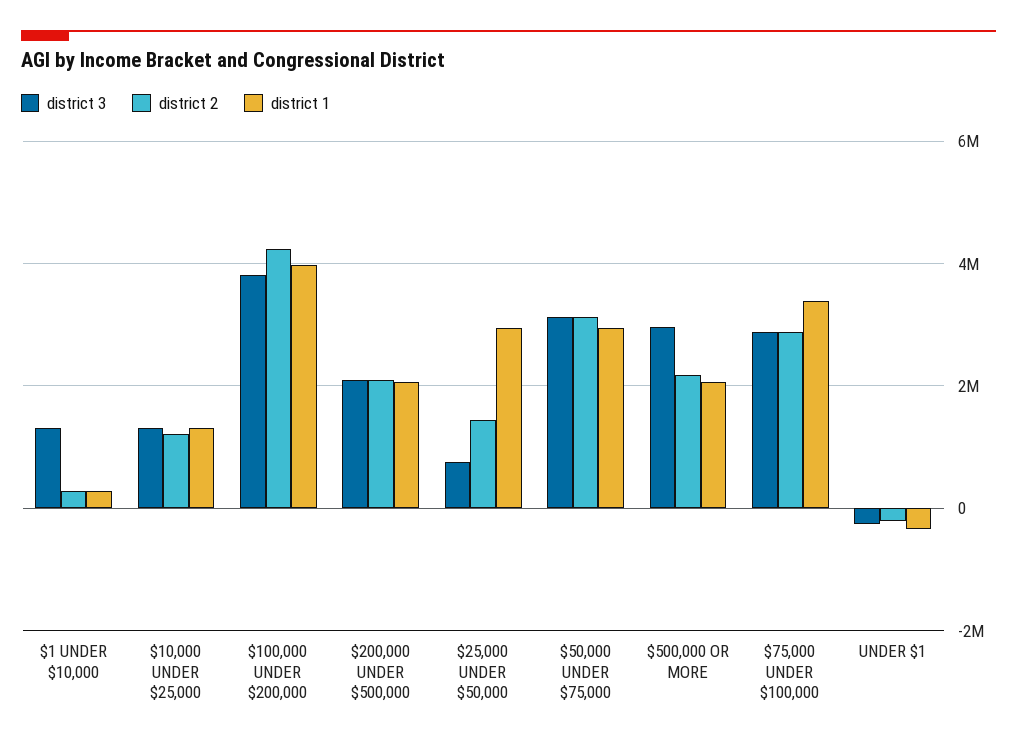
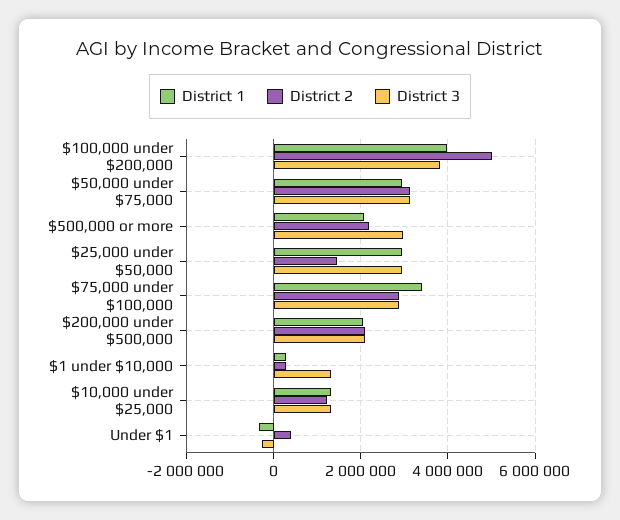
  {
    "district 3": {
      "$1 UNDER $10,000": 1400000,
      "$10,000 UNDER $25,000": 1400000,
      "$100,000 UNDER $200,000": 3800000,
      "$200,000 UNDER $500,000": 2000000,
-     "$25,000 UNDER $50,000": 800000,
+     "$25,000 UNDER $50,000": 3000000,
      "$50,000 UNDER $75,000": 3200000,
      "$500,000 OR MORE": 3000000,
      "$75,000 UNDER $100,000": 2800000,
      "UNDER $1": -200000
    },
    "district 2": {
      "$1 UNDER $10,000": 200000,
      "$10,000 UNDER $25,000": 1200000,
-     "$100,000 UNDER $200,000": 4200000,
+     "$100,000 UNDER $200,000": 5000000,
      "$200,000 UNDER $500,000": 2000000,
      "$25,000 UNDER $50,000": 1400000,
      "$50,000 UNDER $75,000": 3200000,
      "$500,000 OR MORE": 2200000,
      "$75,000 UNDER $100,000": 2800000,
-     "UNDER $1": -200000
+     "UNDER $1": 400000
    },
    "district 1": {
      "$1 UNDER $10,000": 200000,
      "$10,000 UNDER $25,000": 1400000,
      "$100,000 UNDER $200,000": 4000000,
      "$200,000 UNDER $500,000": 2000000,
      "$25,000 UNDER $50,000": 3000000,
      "$50,000 UNDER $75,000": 3000000,
      "$500,000 OR MORE": 2000000,
      "$75,000 UNDER $100,000": 3400000,
      "UNDER $1": -400000
    }
  }

